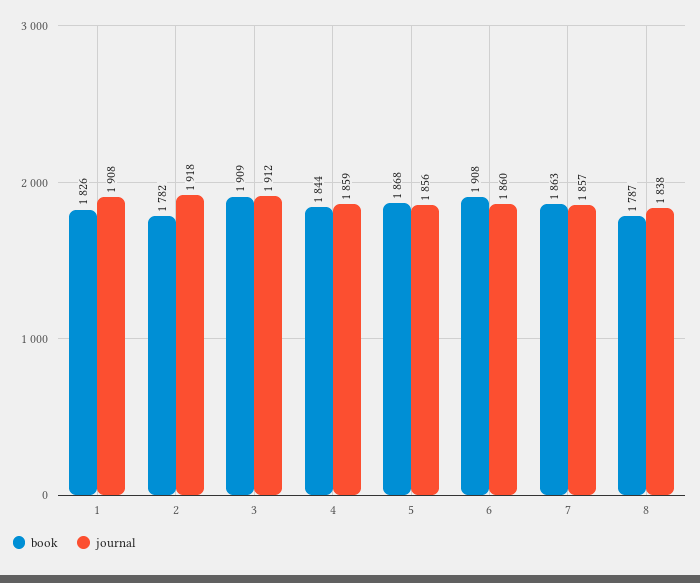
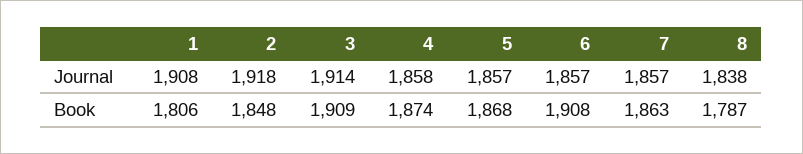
  {
    "book": {
-     "1": 1826,
+     "1": 1806,
-     "2": 1782,
+     "2": 1848,
      "3": 1909,
-     "4": 1844,
+     "4": 1874,
      "5": 1868,
      "6": 1908,
      "7": 1863,
      "8": 1787
    },
    "journal": {
      "1": 1908,
      "2": 1918,
-     "3": 1912,
+     "3": 1914,
-     "4": 1859,
+     "4": 1858,
-     "5": 1856,
+     "5": 1857,
-     "6": 1860,
+     "6": 1857,
      "7": 1857,
      "8": 1838
    }
  }

